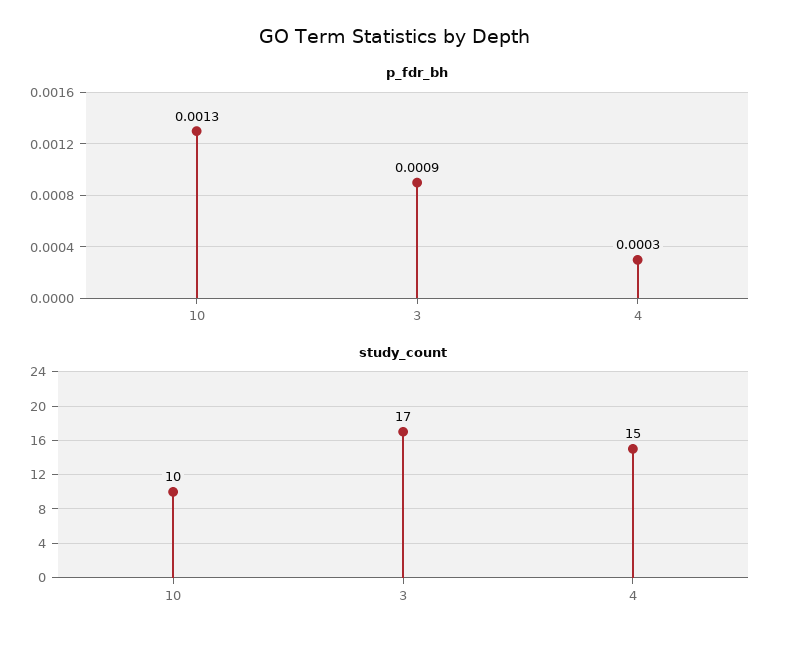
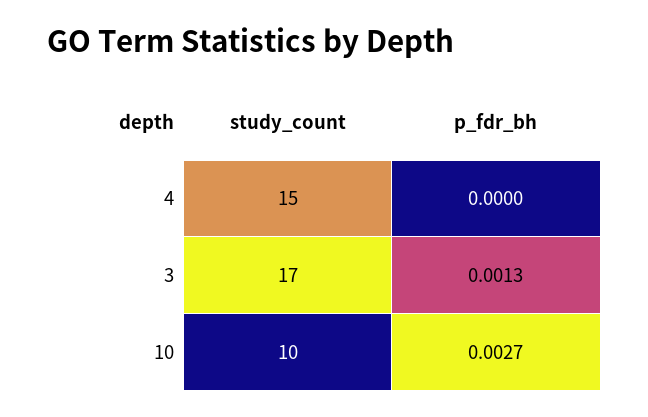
  {
    "p_fdr_bh": {
-     "10": 0.0013,
+     "10": 0.0027,
-     "3": 0.0009,
+     "3": 0.0013,
-     "4": 0.0003
+     "4": 0
    },
    "study_count": {
      "10": 10,
      "3": 17,
      "4": 15
    }
  }

